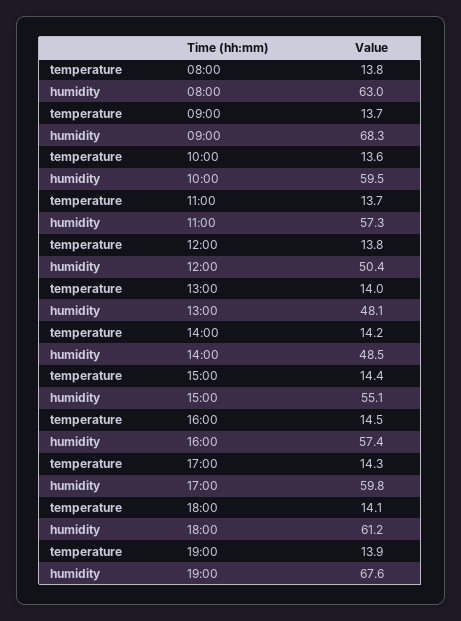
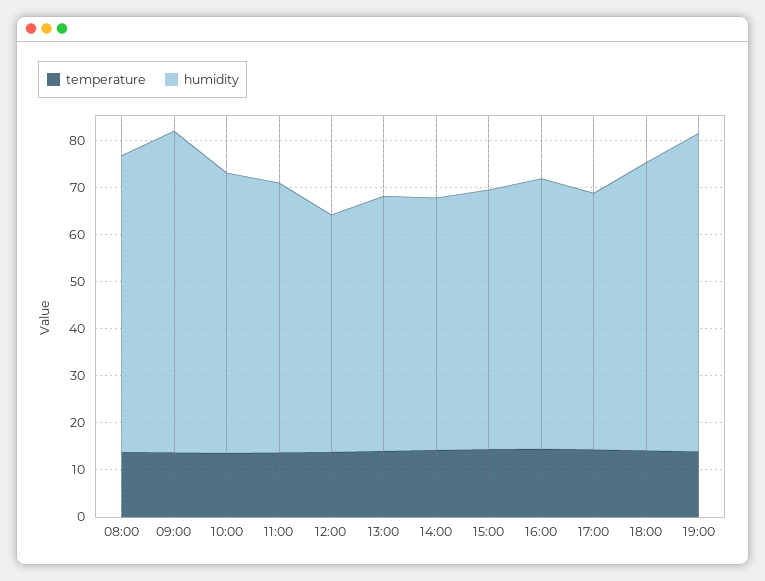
  {
    "temperature": {
      "08:00": 13.8,
      "09:00": 13.7,
      "10:00": 13.6,
      "11:00": 13.7,
      "12:00": 13.8,
      "13:00": 14,
      "14:00": 14.2,
      "15:00": 14.4,
      "16:00": 14.5,
      "17:00": 14.3,
      "18:00": 14.1,
      "19:00": 13.9
    },
    "humidity": {
      "08:00": 63,
      "09:00": 68.3,
      "10:00": 59.5,
      "11:00": 57.3,
      "12:00": 50.4,
-     "13:00": 48.1,
+     "13:00": 54,
-     "14:00": 48.5,
+     "14:00": 54,
      "15:00": 55.1,
      "16:00": 57.4,
-     "17:00": 59.8,
+     "17:00": 54,
      "18:00": 61.2,
      "19:00": 67.6
    }
  }

